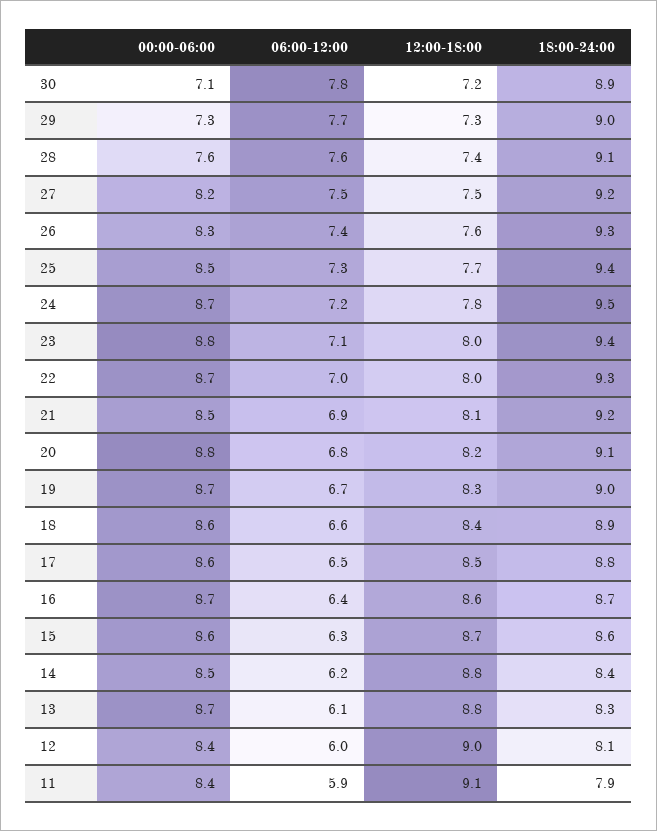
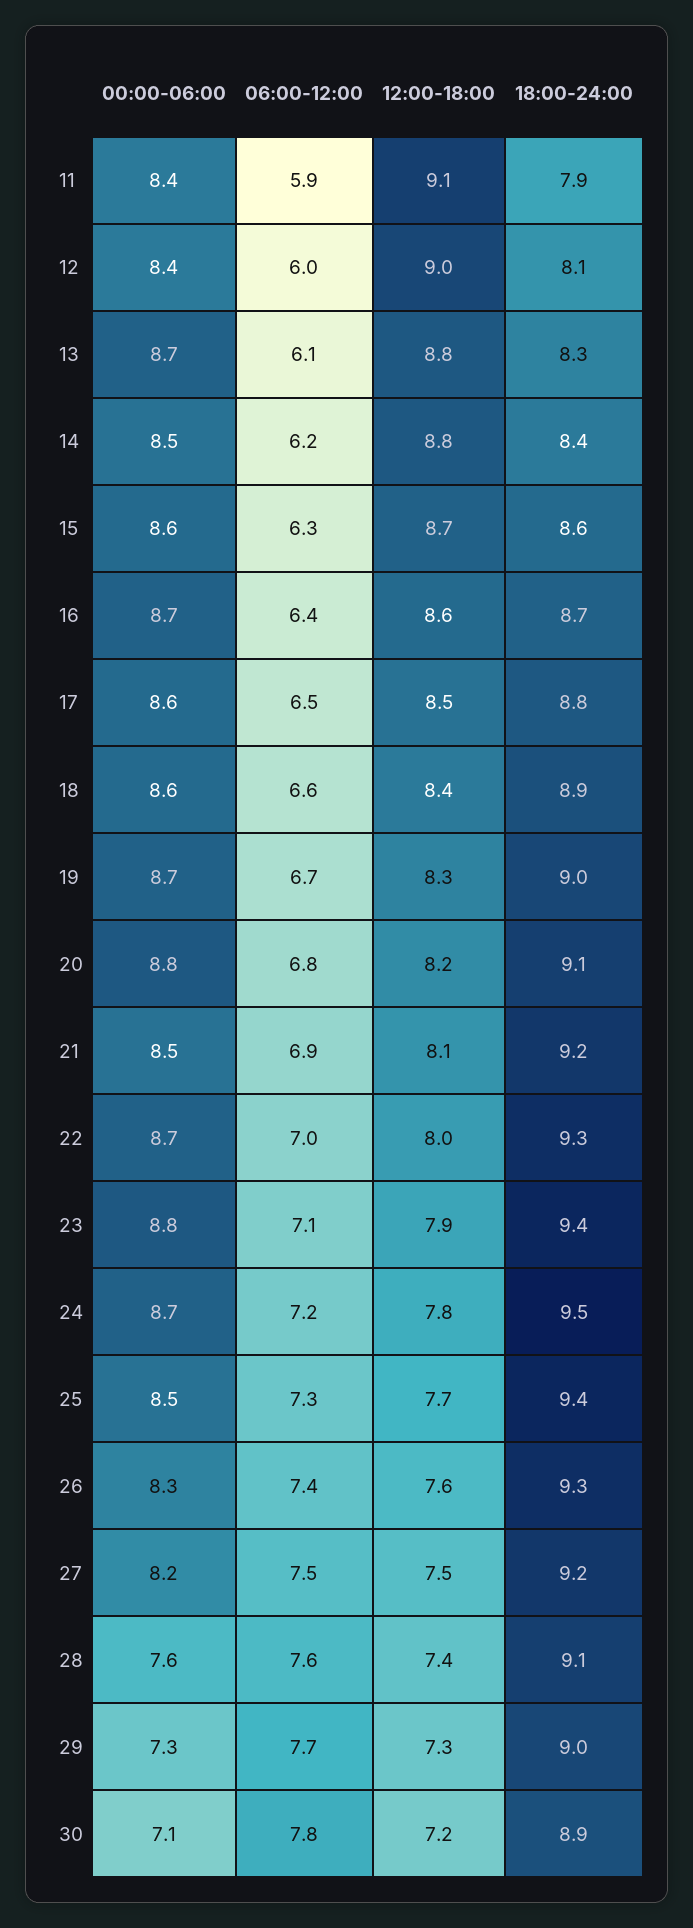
  {
    "00:00-06:00": {
      "30": 7.1,
      "29": 7.3,
      "28": 7.6,
      "27": 8.2,
      "26": 8.3,
      "25": 8.5,
      "24": 8.7,
      "23": 8.8,
      "22": 8.7,
      "21": 8.5,
      "20": 8.8,
      "19": 8.7,
      "18": 8.6,
      "17": 8.6,
      "16": 8.7,
      "15": 8.6,
      "14": 8.5,
      "13": 8.7,
      "12": 8.4,
      "11": 8.4
    },
    "06:00-12:00": {
      "30": 7.8,
      "29": 7.7,
      "28": 7.6,
      "27": 7.5,
      "26": 7.4,
      "25": 7.3,
      "24": 7.2,
      "23": 7.1,
      "22": 7,
      "21": 6.9,
      "20": 6.8,
      "19": 6.7,
      "18": 6.6,
      "17": 6.5,
      "16": 6.4,
      "15": 6.3,
      "14": 6.2,
      "13": 6.1,
      "12": 6,
      "11": 5.9
    },
    "12:00-18:00": {
      "30": 7.2,
      "29": 7.3,
      "28": 7.4,
      "27": 7.5,
      "26": 7.6,
      "25": 7.7,
      "24": 7.8,
-     "23": 8,
+     "23": 7.9,
      "22": 8,
      "21": 8.1,
      "20": 8.2,
      "19": 8.3,
      "18": 8.4,
      "17": 8.5,
      "16": 8.6,
      "15": 8.7,
      "14": 8.8,
      "13": 8.8,
      "12": 9,
      "11": 9.1
    },
    "18:00-24:00": {
      "30": 8.9,
      "29": 9,
      "28": 9.1,
      "27": 9.2,
      "26": 9.3,
      "25": 9.4,
      "24": 9.5,
      "23": 9.4,
      "22": 9.3,
      "21": 9.2,
      "20": 9.1,
      "19": 9,
      "18": 8.9,
      "17": 8.8,
      "16": 8.7,
      "15": 8.6,
      "14": 8.4,
      "13": 8.3,
      "12": 8.1,
      "11": 7.9
    }
  }

